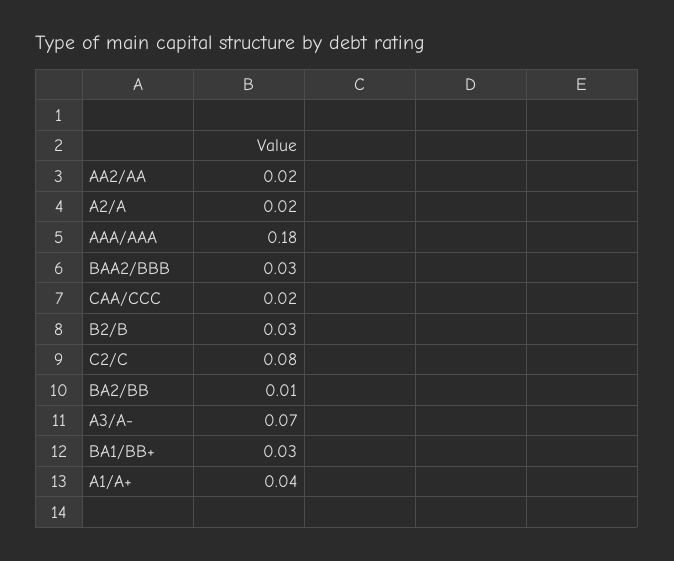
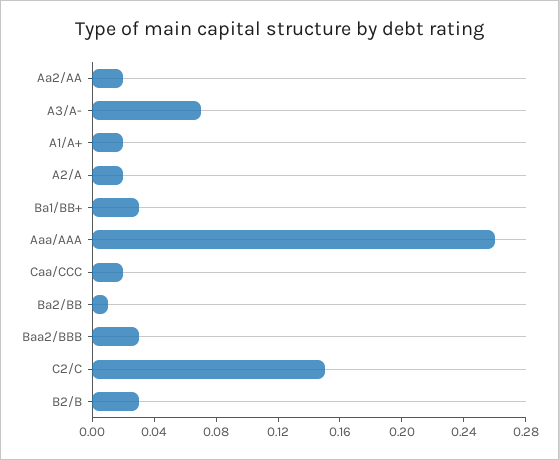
  {
    "AA2/AA": 0.02,
    "A2/A": 0.02,
-   "AAA/AAA": 0.18,
+   "AAA/AAA": 0.26,
    "BAA2/BBB": 0.03,
    "CAA/CCC": 0.02,
    "B2/B": 0.03,
-   "C2/C": 0.08,
+   "C2/C": 0.15,
    "BA2/BB": 0.01,
    "A3/A-": 0.07,
    "BA1/BB+": 0.03,
-   "A1/A+": 0.04
+   "A1/A+": 0.02
  }

